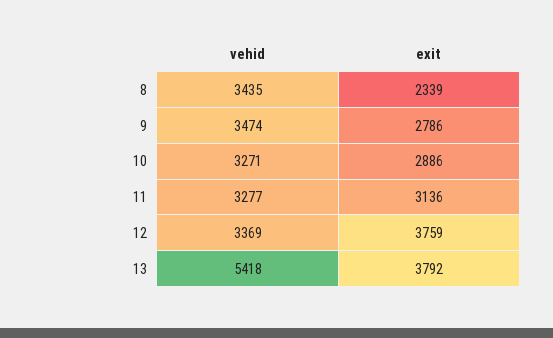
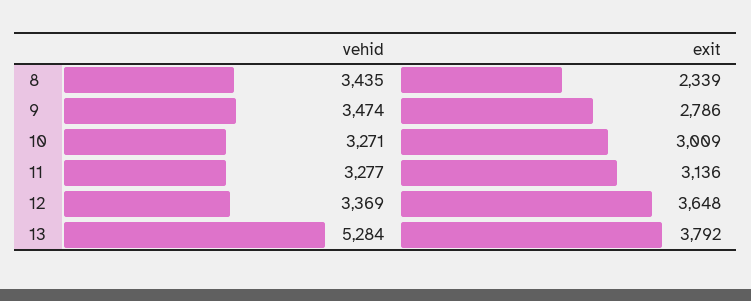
  {
    "vehid": {
      "8": 3435,
      "9": 3474,
      "10": 3271,
      "11": 3277,
      "12": 3369,
-     "13": 5418
+     "13": 5284
    },
    "exit": {
      "8": 2339,
      "9": 2786,
-     "10": 2886,
+     "10": 3009,
      "11": 3136,
-     "12": 3759,
+     "12": 3648,
      "13": 3792
    }
  }

